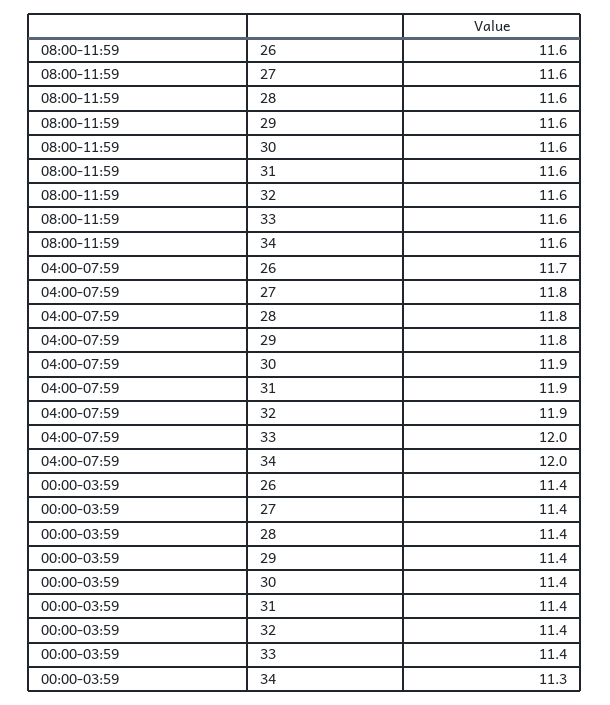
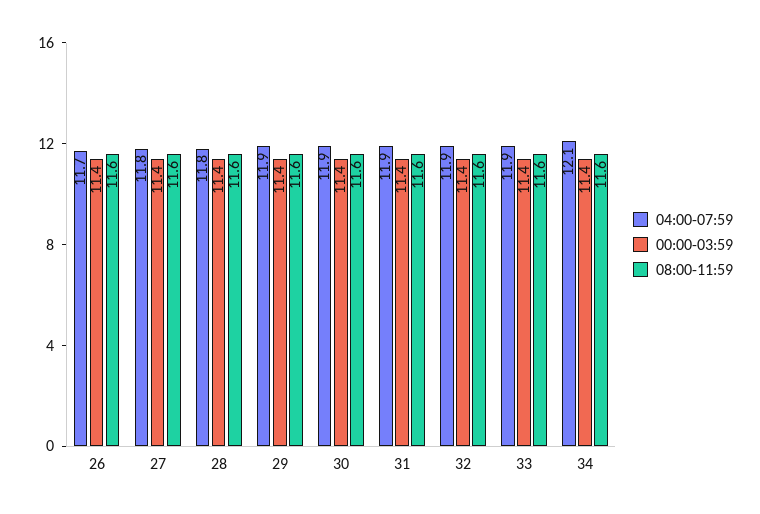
  {
    "08:00-11:59": {
      "26": 11.6,
      "27": 11.6,
      "28": 11.6,
      "29": 11.6,
      "30": 11.6,
      "31": 11.6,
      "32": 11.6,
      "33": 11.6,
      "34": 11.6
    },
    "04:00-07:59": {
      "26": 11.7,
      "27": 11.8,
      "28": 11.8,
-     "29": 11.8,
+     "29": 11.9,
      "30": 11.9,
      "31": 11.9,
      "32": 11.9,
-     "33": 12,
+     "33": 11.9,
-     "34": 12
+     "34": 12.1
    },
    "00:00-03:59": {
      "26": 11.4,
      "27": 11.4,
      "28": 11.4,
      "29": 11.4,
      "30": 11.4,
      "31": 11.4,
      "32": 11.4,
      "33": 11.4,
-     "34": 11.3
+     "34": 11.4
    }
  }

